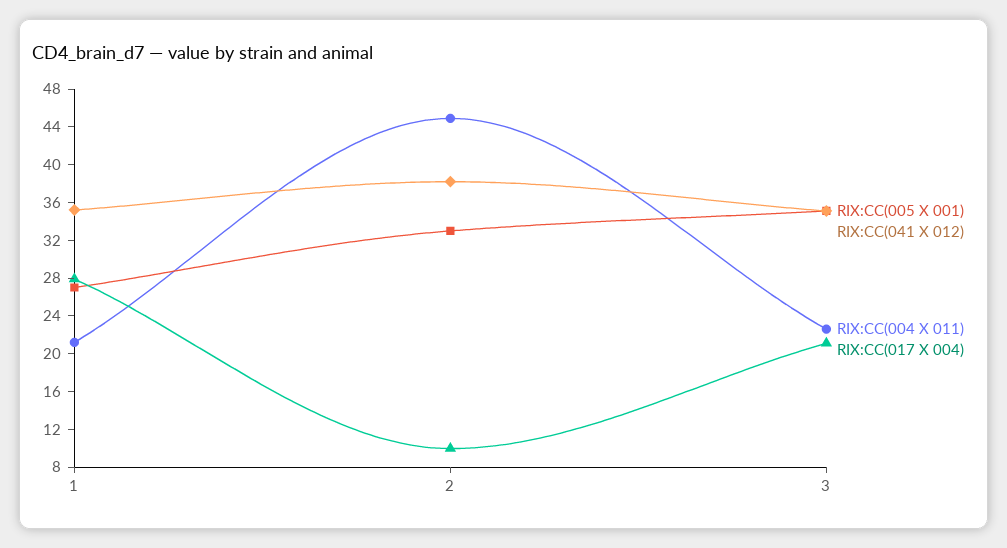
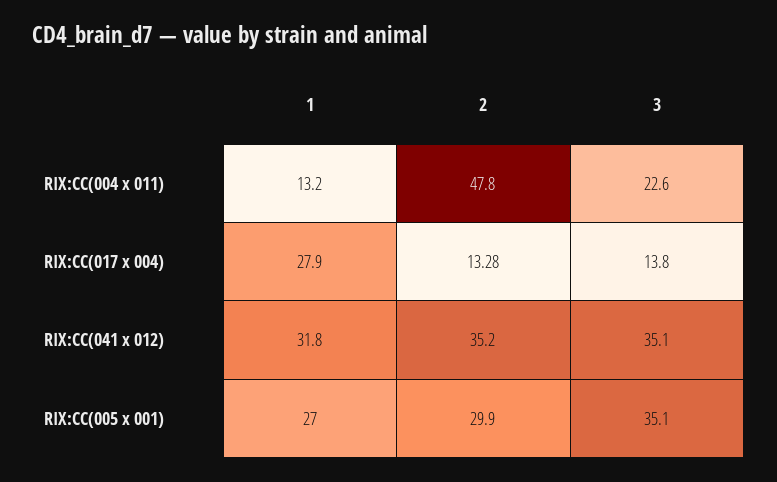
  {
    "RIX:CC(005 X 001)": {
      "1": 27,
-     "2": 33,
+     "2": 29.9,
      "3": 35.1
    },
    "RIX:CC(041 X 012)": {
-     "1": 35,
+     "1": 31.8,
-     "2": 38,
+     "2": 35.2,
      "3": 35.1
    },
    "RIX:CC(004 X 011)": {
-     "1": 21,
+     "1": 13.2,
-     "2": 45,
+     "2": 47.8,
      "3": 22.6
    },
    "RIX:CC(017 X 004)": {
      "1": 27.9,
-     "2": 10,
+     "2": 13.28,
-     "3": 21
+     "3": 13.8
    }
  }

